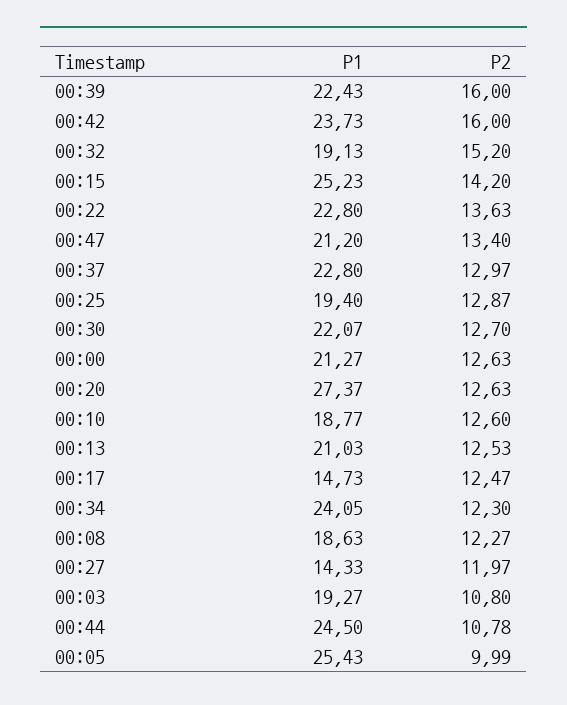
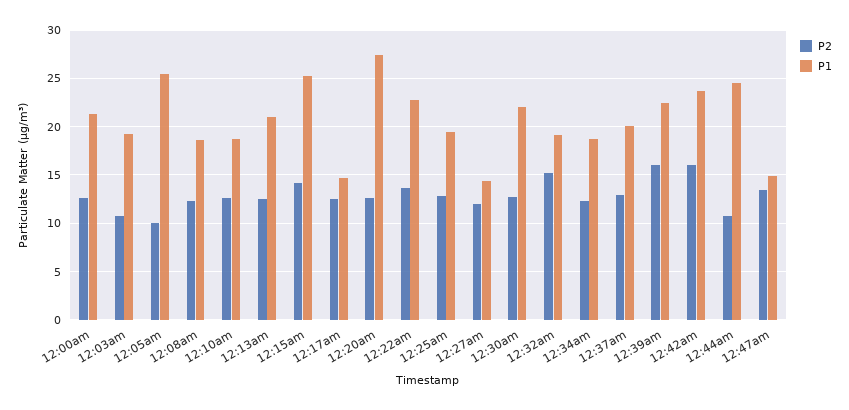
  {
    "P1": {
      "00:39": 22.43,
      "00:42": 23.73,
      "00:32": 19.13,
      "00:15": 25.23,
      "00:22": 22.8,
-     "00:47": 21.2,
+     "00:47": 15,
-     "00:37": 22.8,
+     "00:37": 20,
      "00:25": 19.4,
      "00:30": 22.07,
      "00:00": 21.27,
      "00:20": 27.37,
      "00:10": 18.77,
      "00:13": 21.03,
      "00:17": 14.73,
-     "00:34": 24.05,
+     "00:34": 19,
      "00:08": 18.63,
      "00:27": 14.33,
      "00:03": 19.27,
      "00:44": 24.5,
      "00:05": 25.43
    },
    "P2": {
      "00:39": 16,
      "00:42": 16,
      "00:32": 15.2,
      "00:15": 14.2,
      "00:22": 13.63,
      "00:47": 13.4,
      "00:37": 12.97,
      "00:25": 12.87,
      "00:30": 12.7,
      "00:00": 12.63,
      "00:20": 12.63,
      "00:10": 12.6,
      "00:13": 12.53,
      "00:17": 12.47,
      "00:34": 12.3,
      "00:08": 12.27,
      "00:27": 11.97,
      "00:03": 10.8,
      "00:44": 10.78,
      "00:05": 9.99
    }
  }

